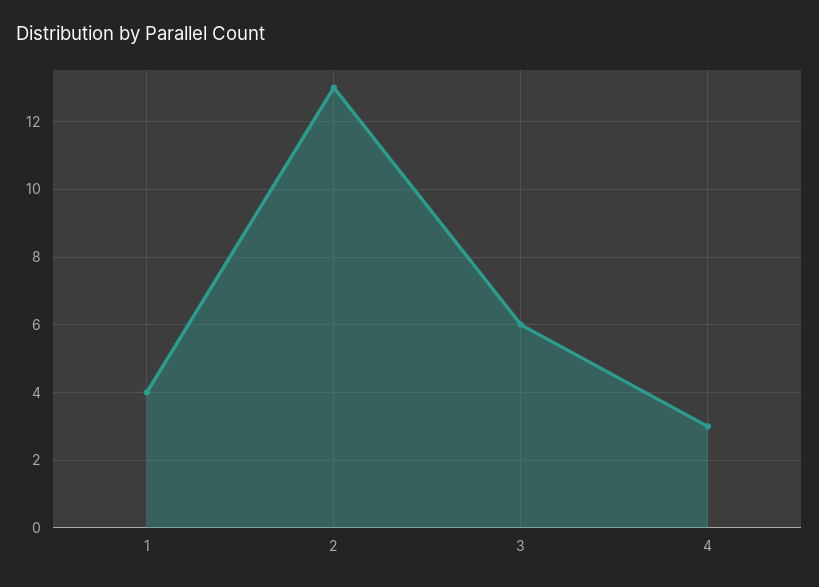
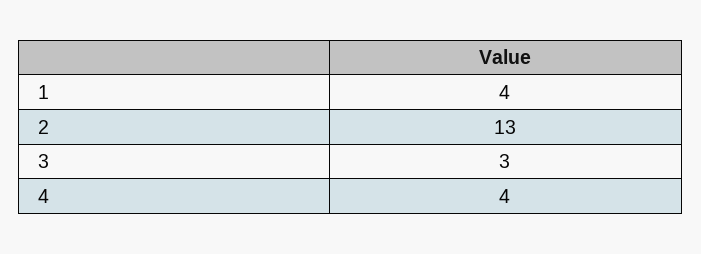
  {
    "1": 4,
    "2": 13,
-   "3": 6,
+   "3": 3,
-   "4": 3
+   "4": 4
  }

